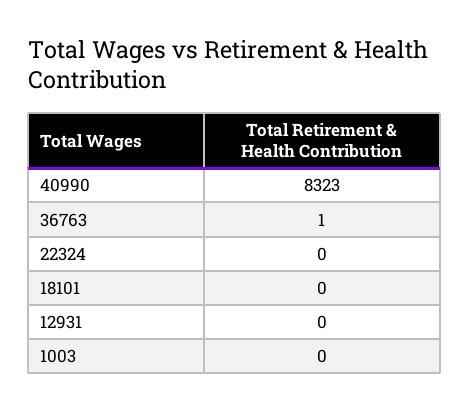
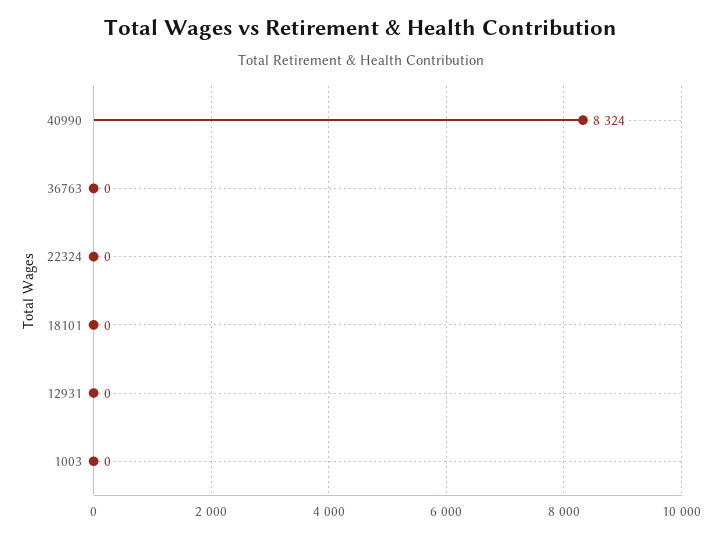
  {
-   "40990": 8323,
+   "40990": 8324,
-   "36763": 1,
+   "36763": 0,
    "22324": 0,
    "18101": 0,
    "12931": 0,
    "1003": 0
  }

